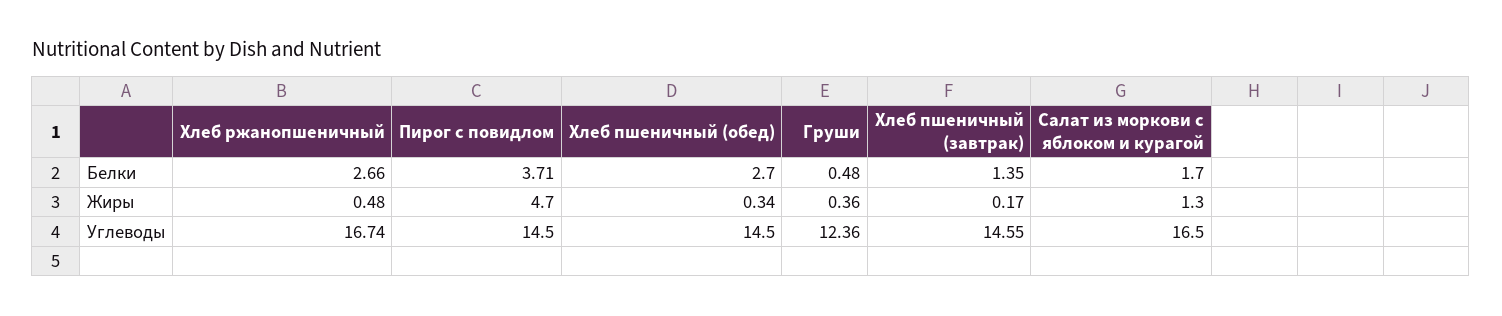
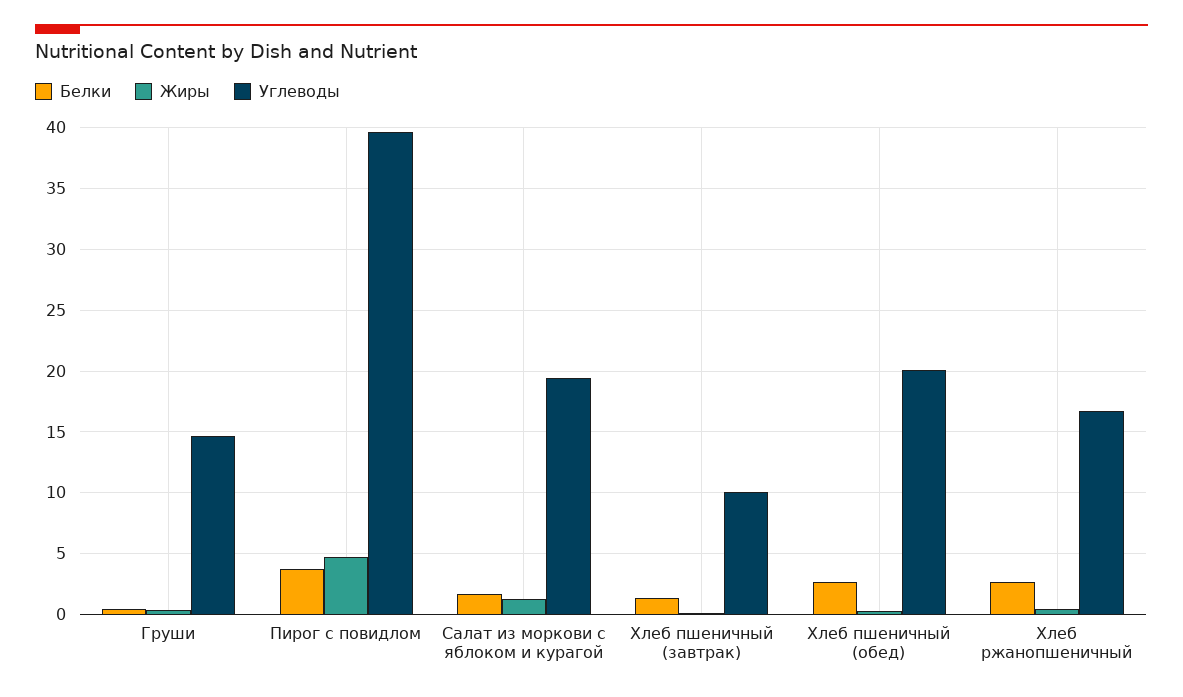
  {
    "Белки": {
      "Хлеб ржанопшеничный": 2.66,
      "Пирог с повидлом": 3.71,
      "Хлеб пшеничный (обед)": 2.7,
      "Груши": 0.48,
      "Хлеб пшеничный (завтрак)": 1.35,
      "Салат из моркови с яблоком и курагой": 1.7
    },
    "Жиры": {
      "Хлеб ржанопшеничный": 0.48,
      "Пирог с повидлом": 4.7,
      "Хлеб пшеничный (обед)": 0.34,
      "Груши": 0.36,
      "Хлеб пшеничный (завтрак)": 0.17,
      "Салат из моркови с яблоком и курагой": 1.3
    },
    "Углеводы": {
      "Хлеб ржанопшеничный": 16.74,
-     "Пирог с повидлом": 14.5,
+     "Пирог с повидлом": 39.5,
-     "Хлеб пшеничный (обед)": 14.5,
+     "Хлеб пшеничный (обед)": 20,
-     "Груши": 12.36,
+     "Груши": 14.5,
-     "Хлеб пшеничный (завтрак)": 14.55,
+     "Хлеб пшеничный (завтрак)": 10,
-     "Салат из моркови с яблоком и курагой": 16.5
+     "Салат из моркови с яблоком и курагой": 19.5
    }
  }

